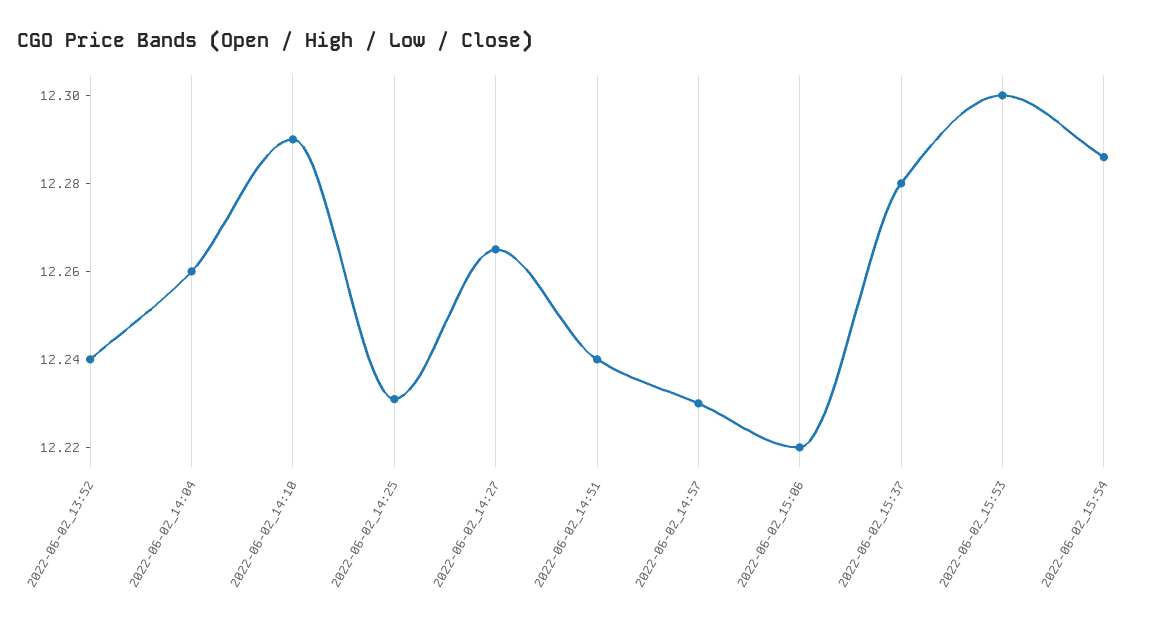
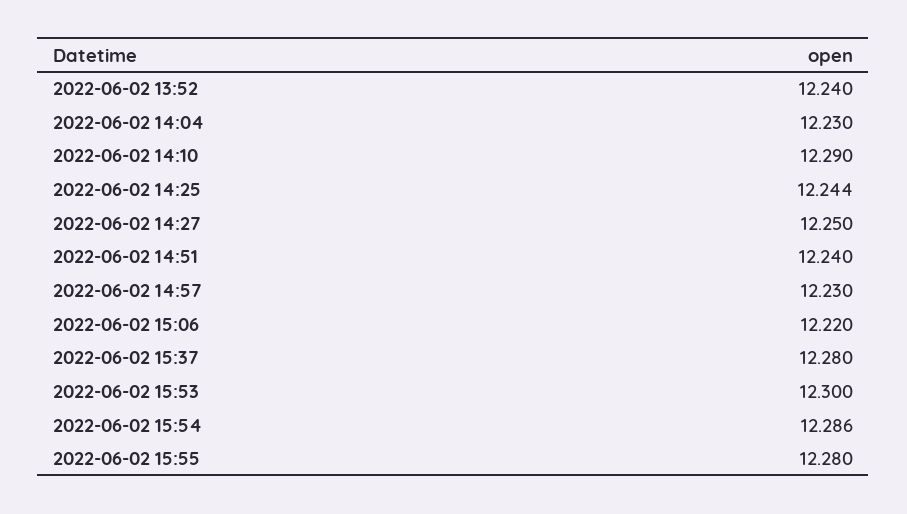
  {
    "2022-06-02_13:52": 12.24,
-   "2022-06-02_14:04": 12.26,
+   "2022-06-02_14:04": 12.23,
    "2022-06-02_14:10": 12.29,
-   "2022-06-02_14:25": 12.23,
+   "2022-06-02_14:25": 12.244,
-   "2022-06-02_14:27": 12.265,
+   "2022-06-02_14:27": 12.25,
    "2022-06-02_14:51": 12.24,
    "2022-06-02_14:57": 12.23,
    "2022-06-02_15:06": 12.22,
    "2022-06-02_15:37": 12.28,
    "2022-06-02_15:53": 12.3,
-   "2022-06-02_15:54": 12.286
+   "2022-06-02_15:54": 12.286,
+   "2022-06-02 15:55": 12.28
  }

